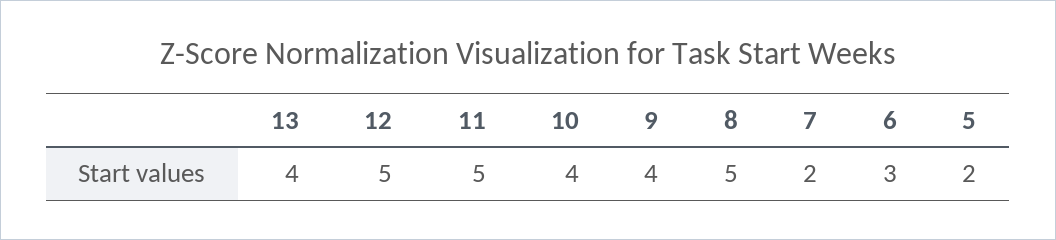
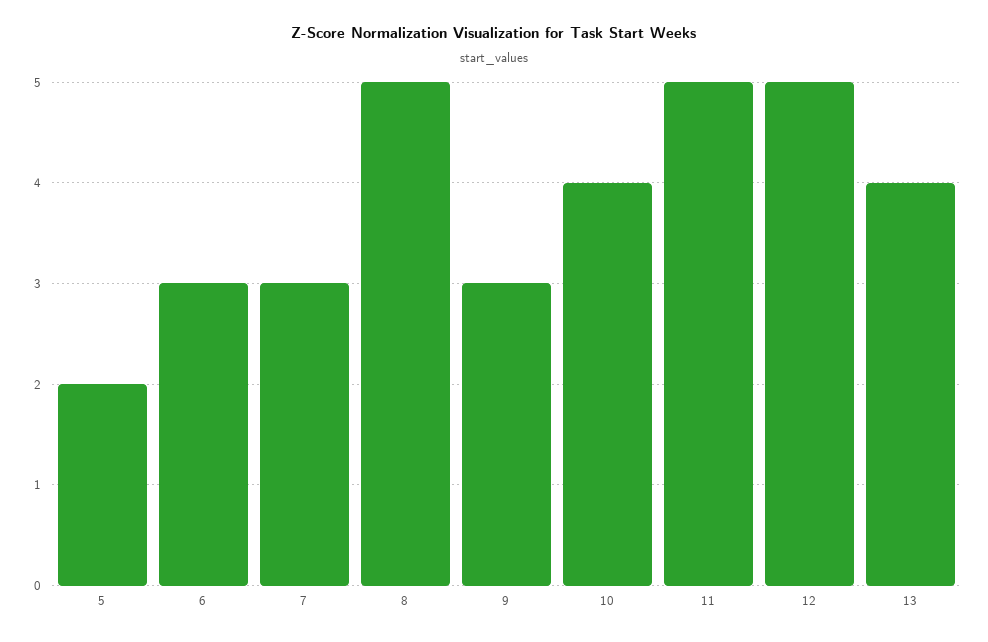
  {
    "13": 4,
    "12": 5,
    "11": 5,
    "10": 4,
-   "9": 4,
+   "9": 3,
    "8": 5,
-   "7": 2,
+   "7": 3,
    "6": 3,
    "5": 2
  }

